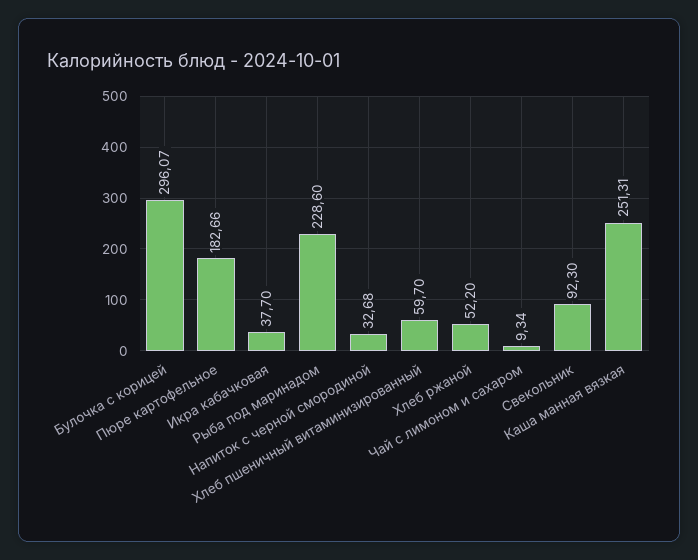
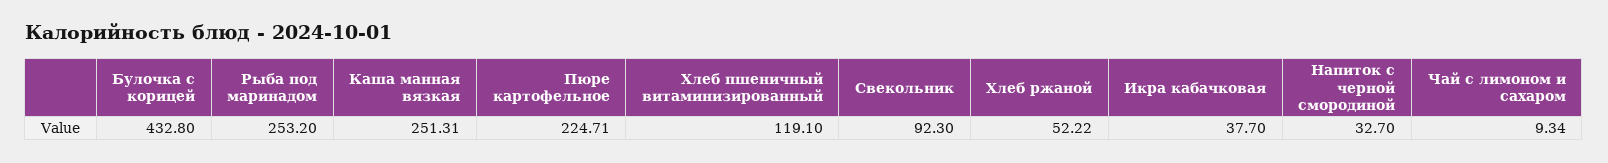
  {
-   "Булочка с корицей": 296.07,
+   "Булочка с корицей": 432.8,
-   "Пюре картофельное": 182.66,
+   "Пюре картофельное": 224.71,
    "Икра кабачковая": 37.7,
-   "Рыба под маринадом": 228.6,
+   "Рыба под маринадом": 253.2,
-   "Напиток с черной смородиной": 32.68,
+   "Напиток с черной смородиной": 32.7,
-   "Хлеб пшеничный витаминизированный": 59.7,
+   "Хлеб пшеничный витаминизированный": 119.1,
-   "Хлеб ржаной": 52.2,
+   "Хлеб ржаной": 52.22,
    "Чай с лимоном и сахаром": 9.34,
    "Свекольник": 92.3,
    "Каша манная вязкая": 251.31
  }

